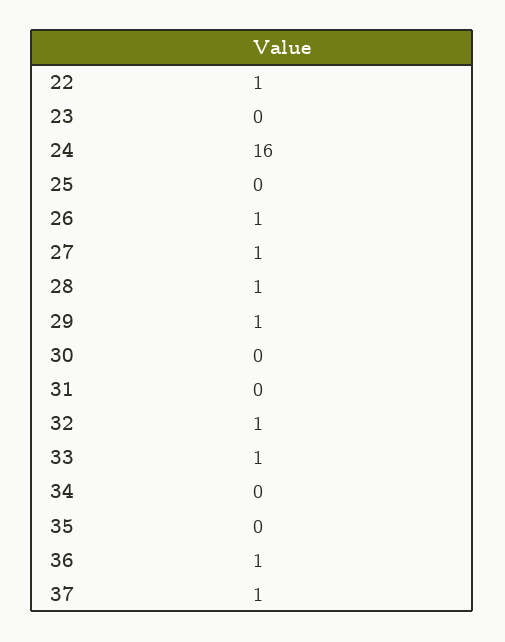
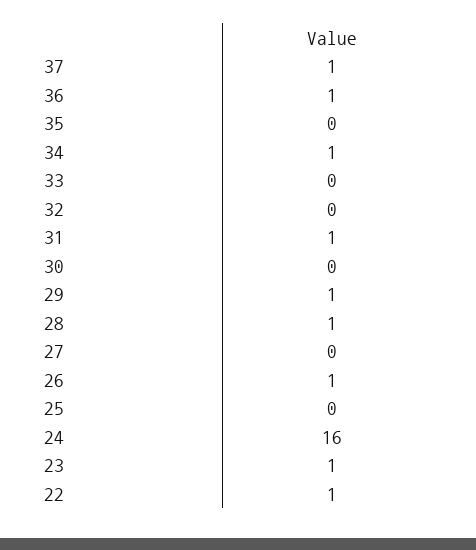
  {
    "22": 1,
-   "23": 0,
+   "23": 1,
    "24": 16,
    "25": 0,
    "26": 1,
-   "27": 1,
+   "27": 0,
    "28": 1,
    "29": 1,
    "30": 0,
-   "31": 0,
+   "31": 1,
-   "32": 1,
+   "32": 0,
-   "33": 1,
+   "33": 0,
-   "34": 0,
+   "34": 1,
    "35": 0,
    "36": 1,
    "37": 1
  }

